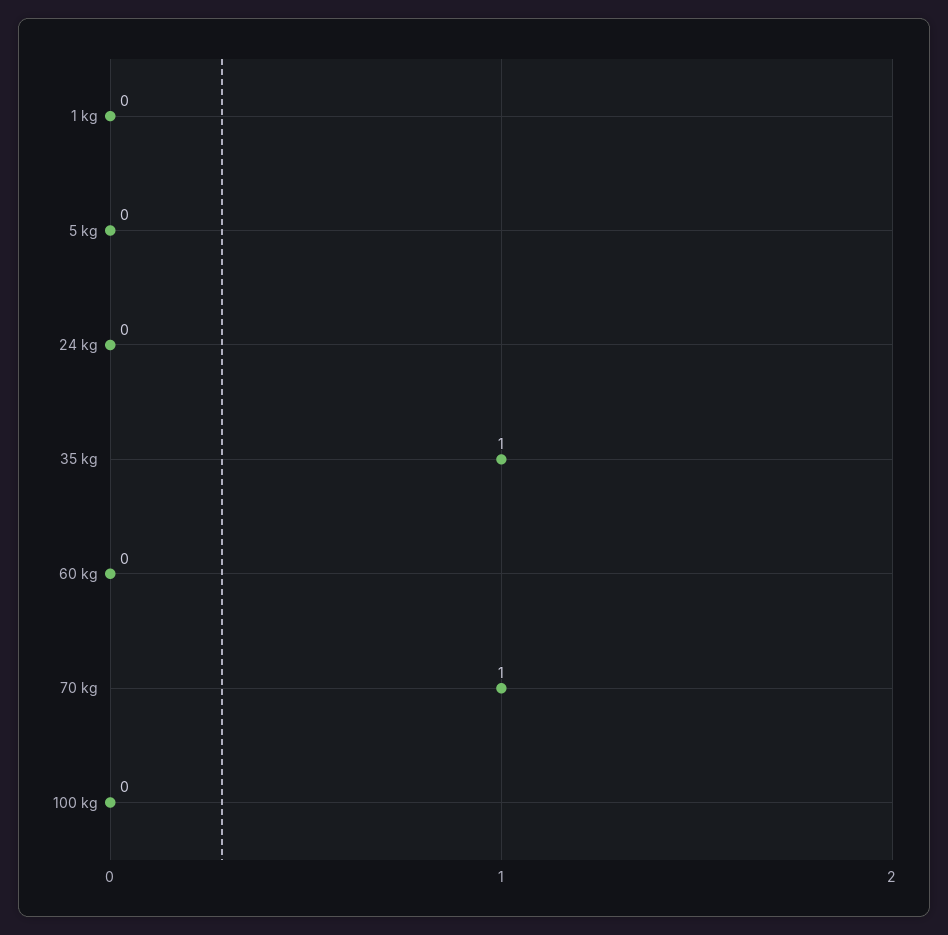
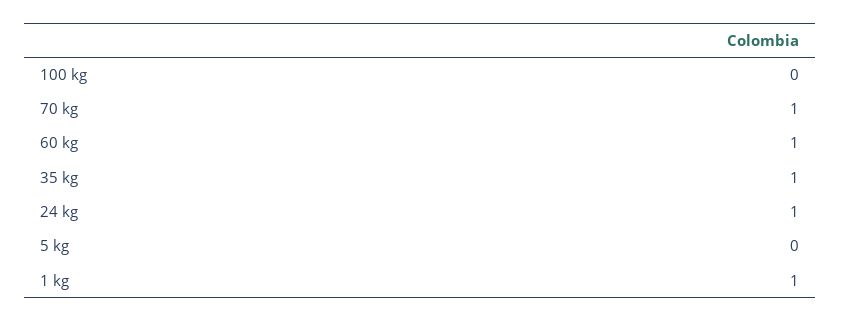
  {
-   "1 kg": 0,
+   "1 kg": 1,
    "5 kg": 0,
-   "24 kg": 0,
+   "24 kg": 1,
    "35 kg": 1,
-   "60 kg": 0,
+   "60 kg": 1,
    "70 kg": 1,
    "100 kg": 0
  }

